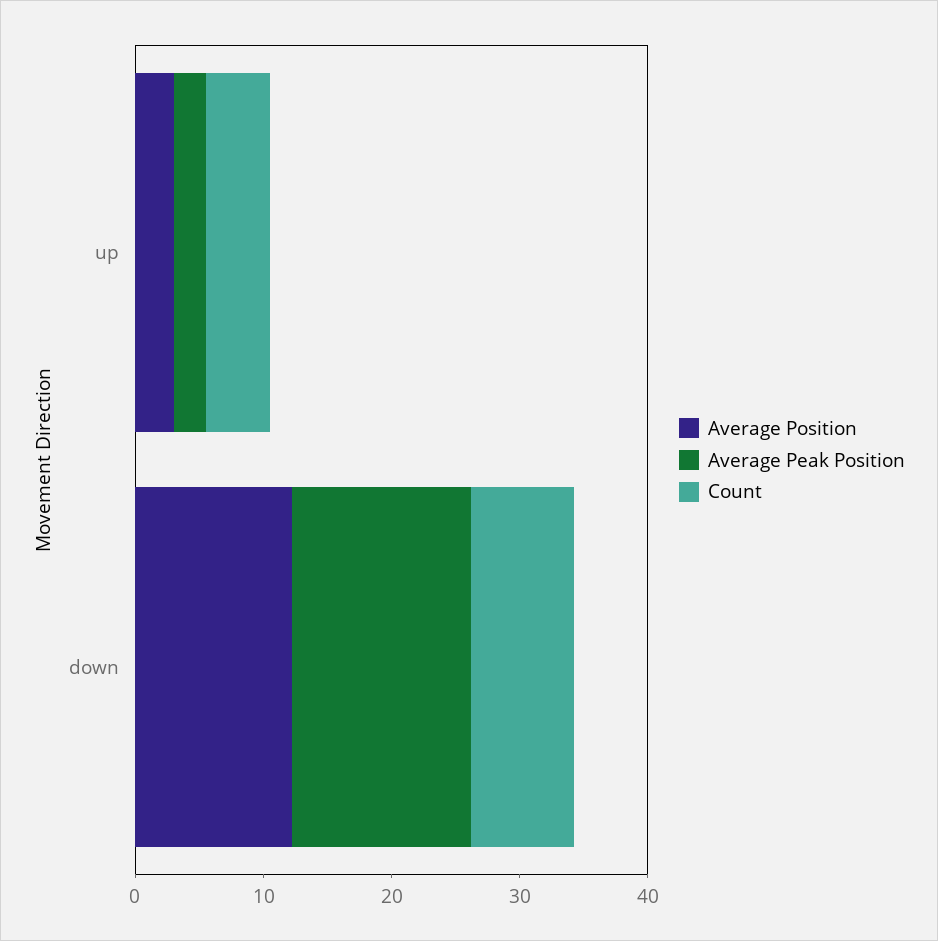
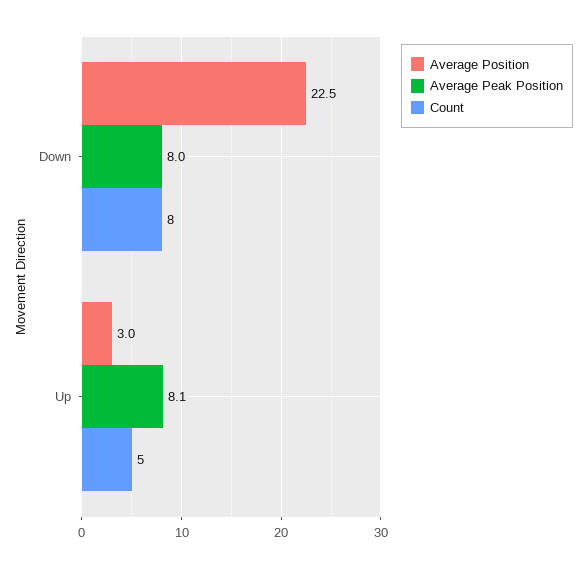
  {
    "Average Position": {
      "up": 3,
-     "down": 12
+     "down": 22.5
    },
    "Average Peak Position": {
-     "up": 2,
+     "up": 8.1,
-     "down": 14
+     "down": 8
    },
    "Count": {
      "up": 5,
      "down": 8
    }
  }

